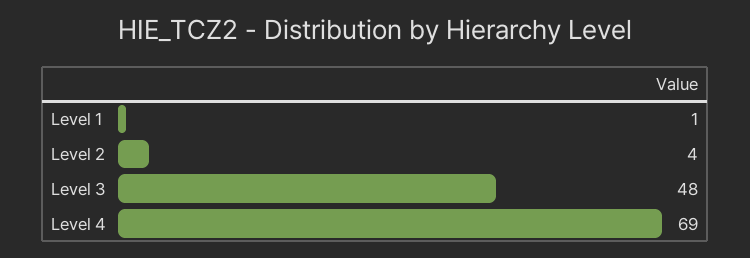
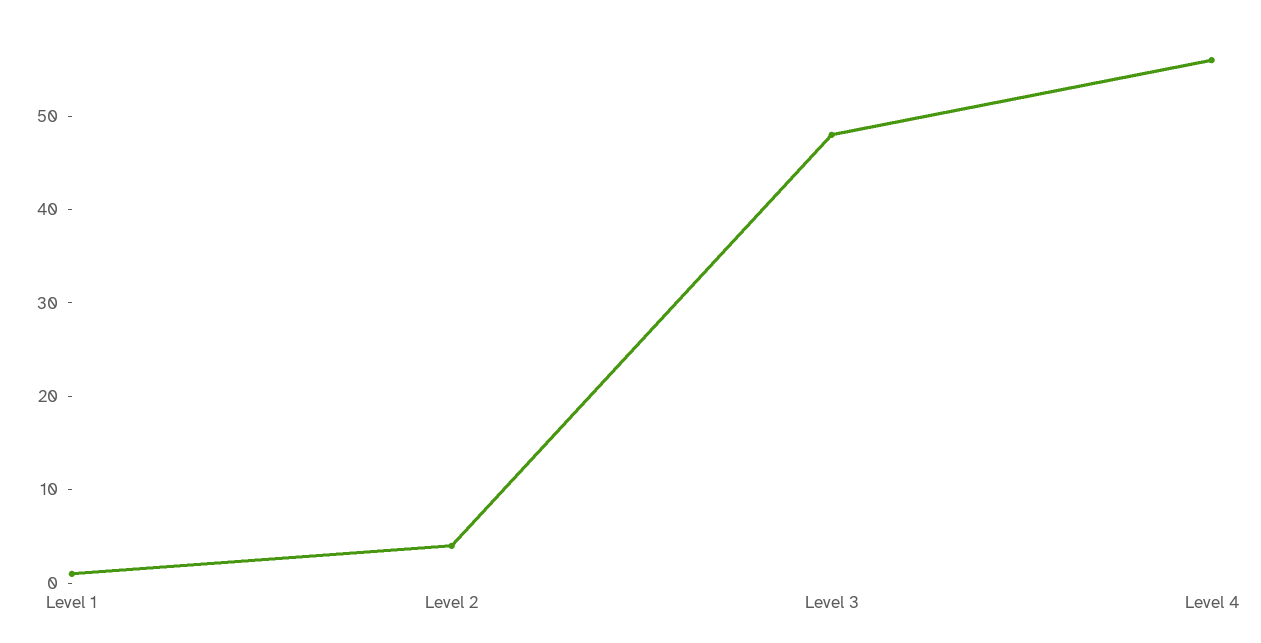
  {
    "Level 1": 1,
    "Level 2": 4,
    "Level 3": 48,
-   "Level 4": 69
+   "Level 4": 56
  }

